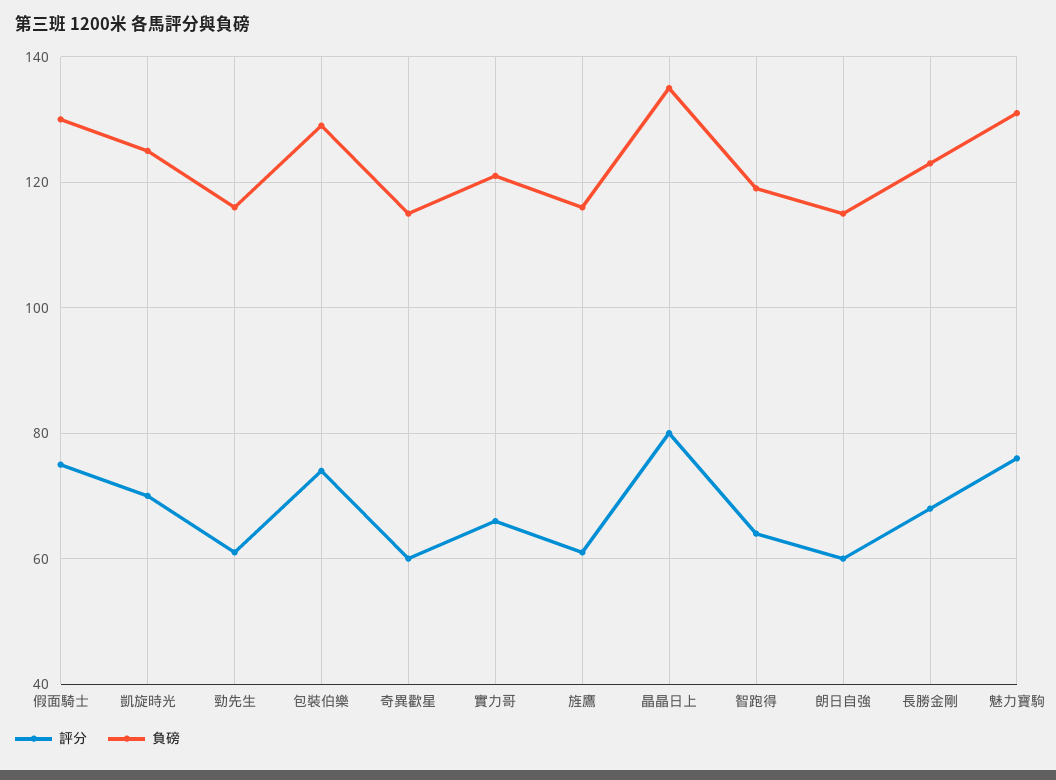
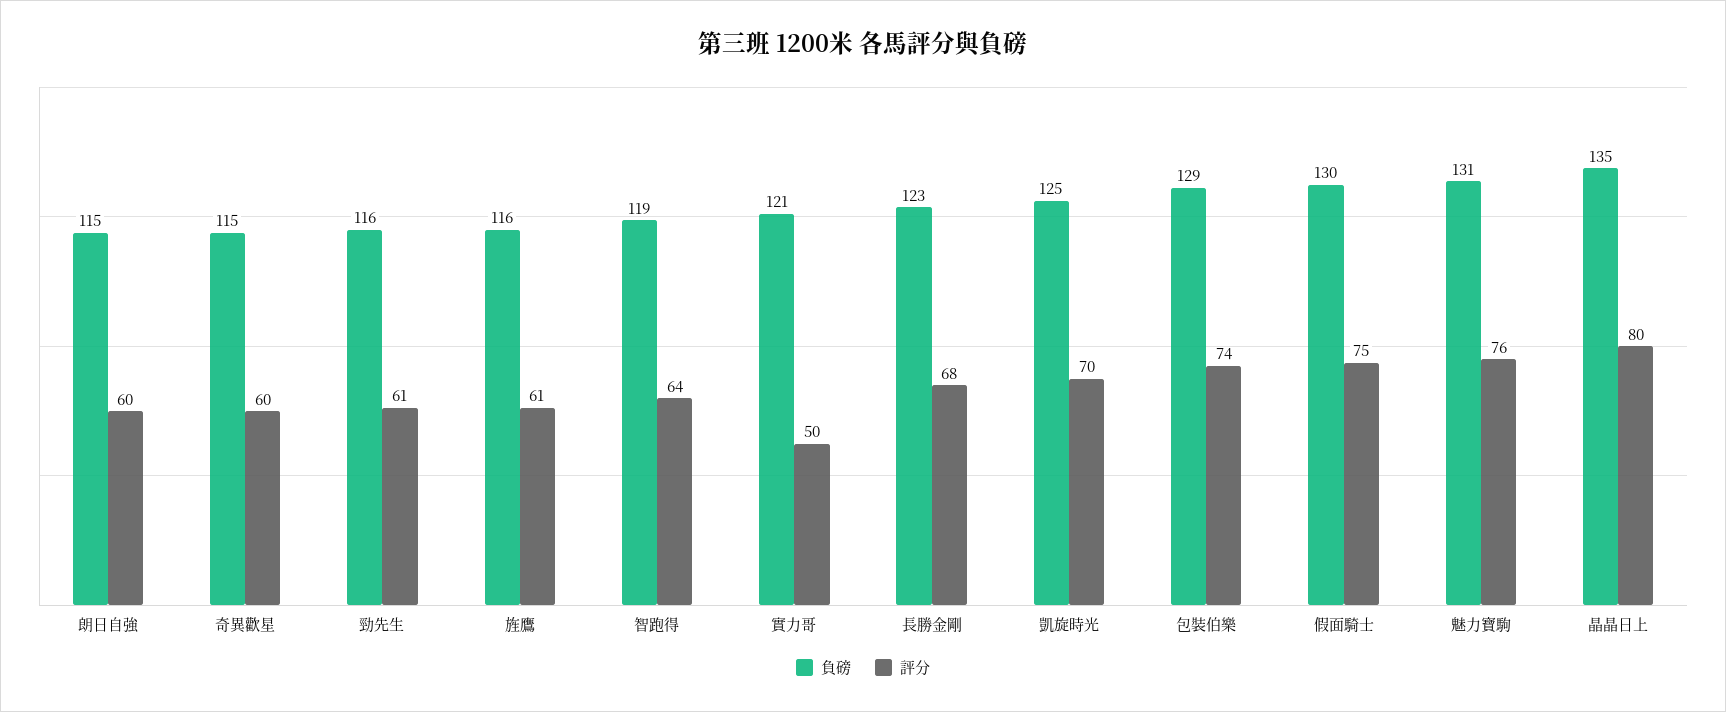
  {
    "評分": {
      "假面騎士": 75,
      "凱旋時光": 70,
      "勁先生": 61,
      "包裝伯樂": 74,
      "奇異歡星": 60,
-     "實力哥": 65,
+     "實力哥": 50,
      "旌鷹": 61,
      "晶晶日上": 80,
      "智跑得": 64,
      "朗日自強": 60,
      "長勝金剛": 68,
      "魅力寶駒": 76
    },
    "負磅": {
      "假面騎士": 130,
      "凱旋時光": 125,
      "勁先生": 116,
      "包裝伯樂": 129,
      "奇異歡星": 115,
      "實力哥": 121,
      "旌鷹": 116,
      "晶晶日上": 135,
      "智跑得": 119,
      "朗日自強": 115,
      "長勝金剛": 123,
      "魅力寶駒": 131
    }
  }

